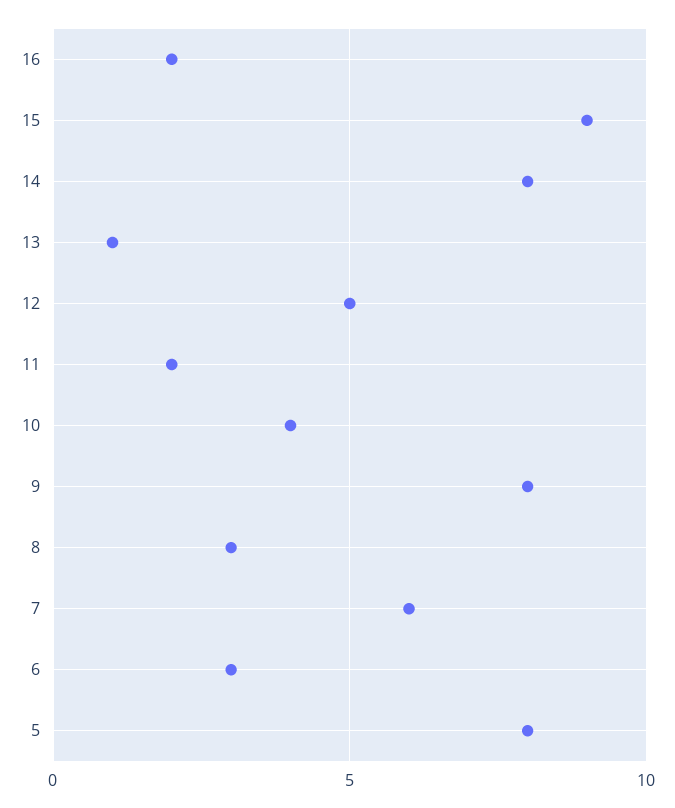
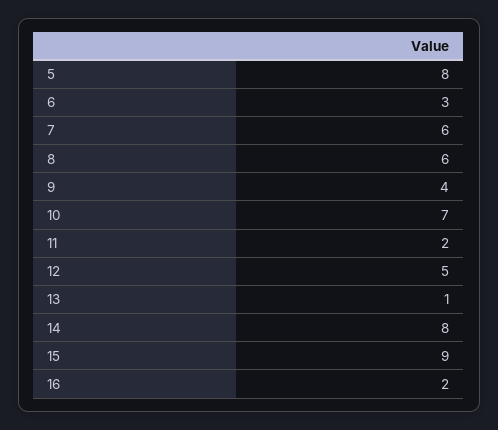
  {
    "16": 2,
    "15": 9,
    "14": 8,
    "13": 1,
    "12": 5,
    "11": 2,
-   "10": 4,
+   "10": 7,
-   "9": 8,
+   "9": 4,
-   "8": 3,
+   "8": 6,
    "7": 6,
    "6": 3,
    "5": 8
  }

